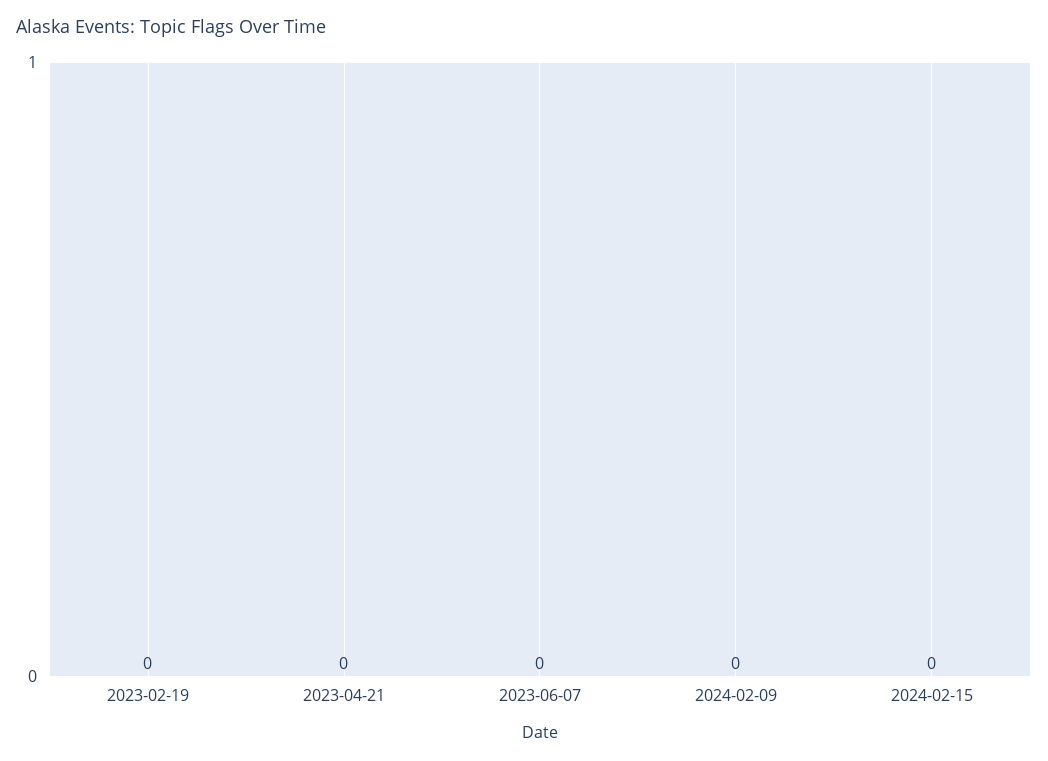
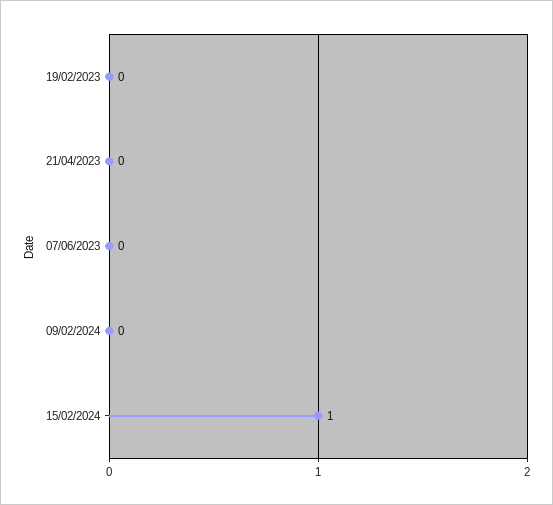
  {
    "2023-02-19": 0,
    "2023-04-21": 0,
    "2023-06-07": 0,
    "2024-02-09": 0,
-   "2024-02-15": 0
+   "2024-02-15": 1
  }

